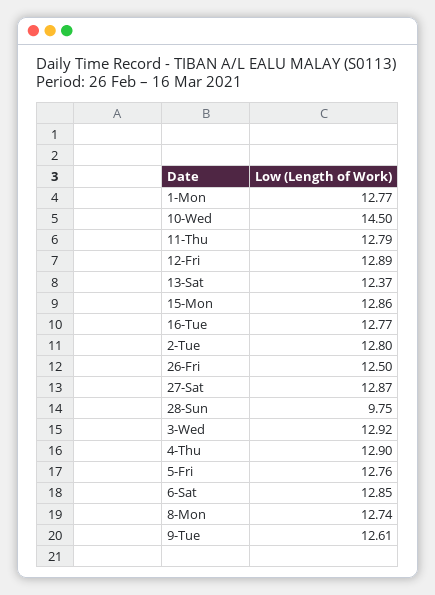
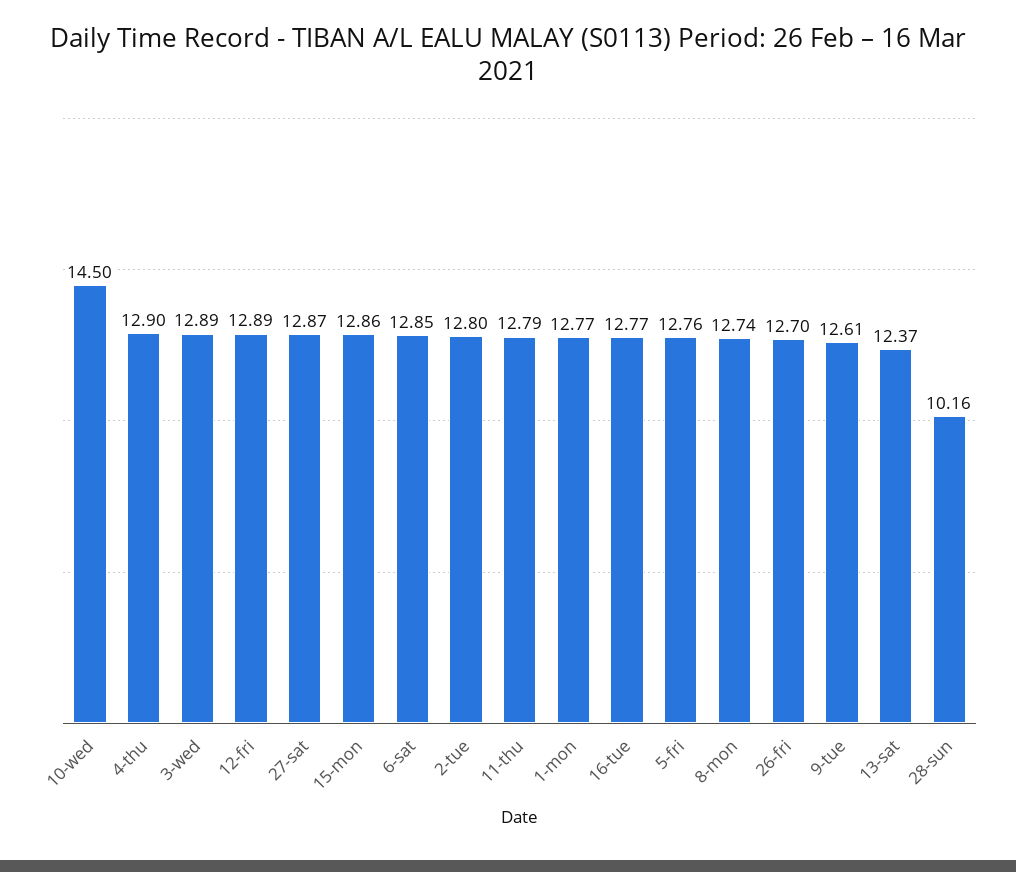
  {
    "1-Mon": 12.77,
    "10-Wed": 14.5,
    "11-Thu": 12.79,
    "12-Fri": 12.89,
    "13-Sat": 12.37,
    "15-Mon": 12.86,
    "16-Tue": 12.77,
    "2-Tue": 12.8,
-   "26-Fri": 12.5,
+   "26-Fri": 12.7,
    "27-Sat": 12.87,
-   "28-Sun": 9.75,
+   "28-Sun": 10.16,
-   "3-Wed": 12.92,
+   "3-Wed": 12.89,
    "4-Thu": 12.9,
    "5-Fri": 12.76,
    "6-Sat": 12.85,
    "8-Mon": 12.74,
    "9-Tue": 12.61
  }

